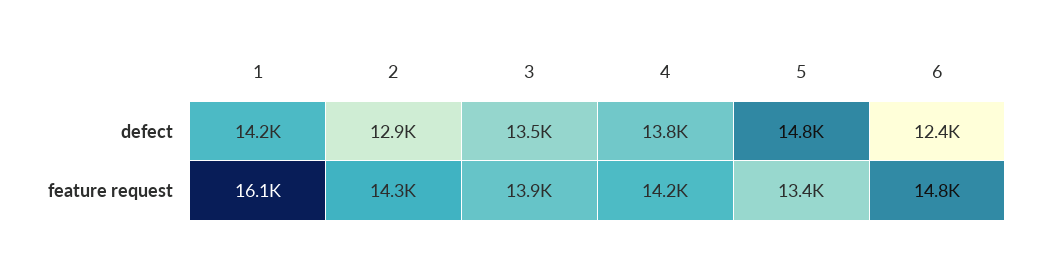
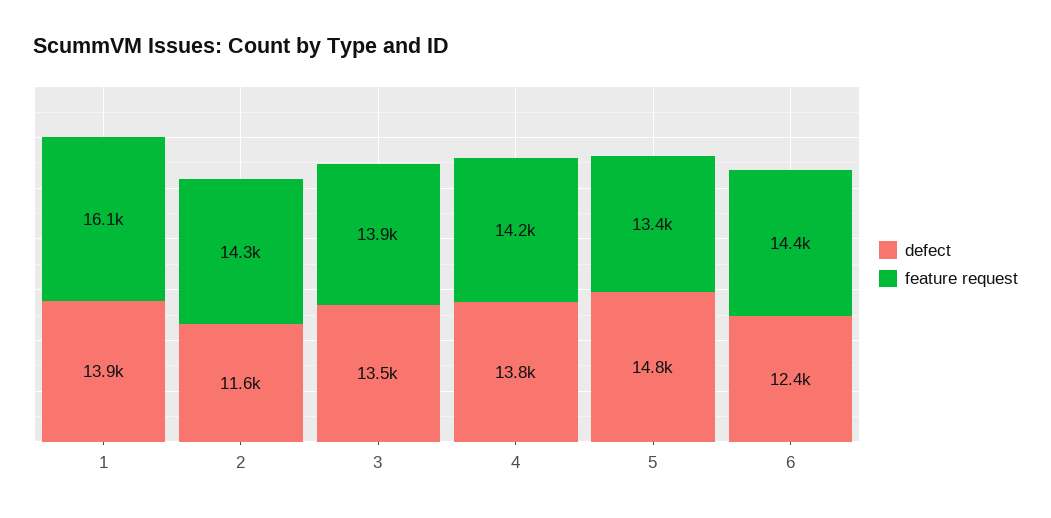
  {
    "defect": {
-     "1": 14200,
+     "1": 13900,
-     "2": 12900,
+     "2": 11600,
      "3": 13500,
      "4": 13800,
      "5": 14800,
      "6": 12400
    },
    "feature request": {
      "1": 16100,
      "2": 14300,
      "3": 13900,
      "4": 14200,
      "5": 13400,
-     "6": 14800
+     "6": 14400
    }
  }

